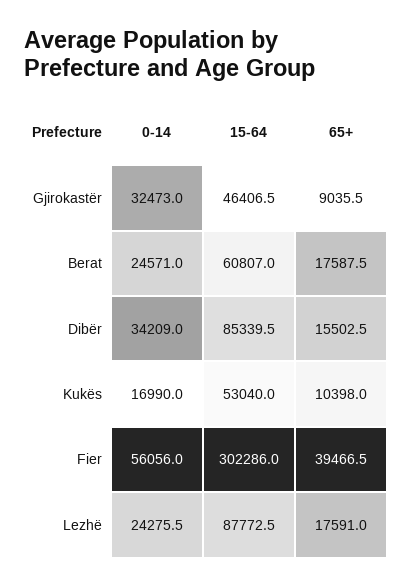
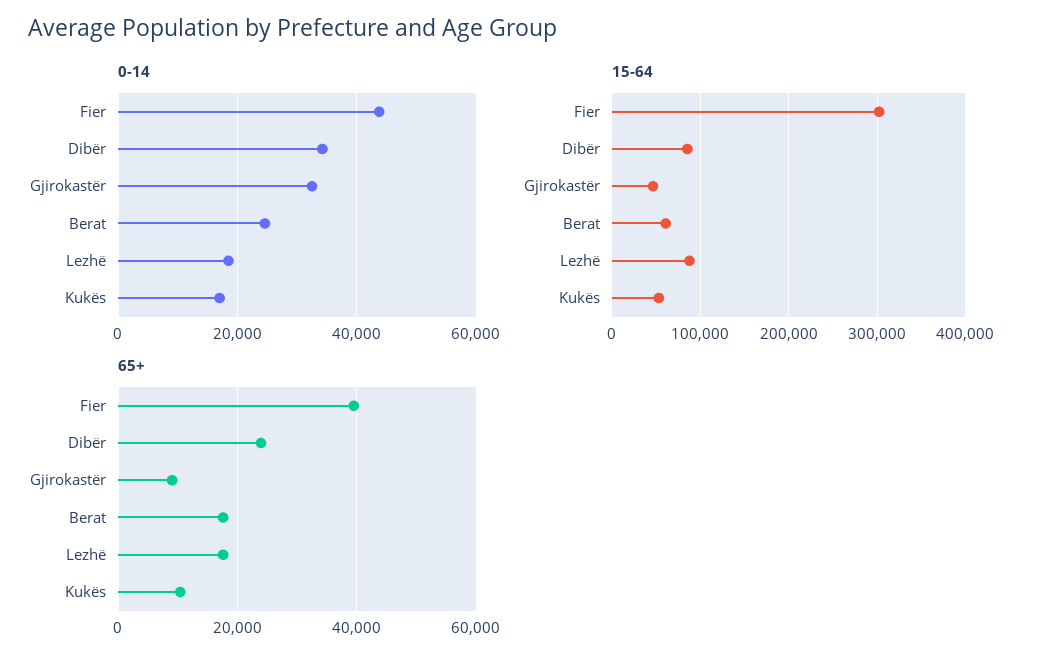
  {
    "0-14": {
      "Gjirokastër": 32473,
      "Berat": 24571,
      "Dibër": 34209,
      "Kukës": 16990,
-     "Fier": 56056,
+     "Fier": 44000,
-     "Lezhë": 24275.5
+     "Lezhë": 18000
    },
    "15-64": {
      "Gjirokastër": 46406.5,
      "Berat": 60807,
      "Dibër": 85339.5,
      "Kukës": 53040,
      "Fier": 302286,
      "Lezhë": 87772.5
    },
    "65+": {
      "Gjirokastër": 9035.5,
      "Berat": 17587.5,
-     "Dibër": 15502.5,
+     "Dibër": 24000,
      "Kukës": 10398,
      "Fier": 39466.5,
      "Lezhë": 17591
    }
  }

